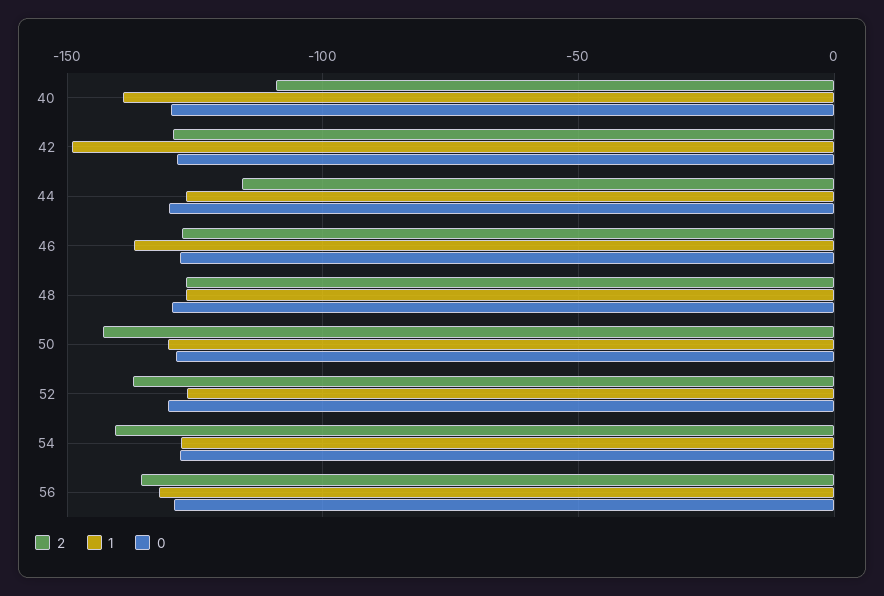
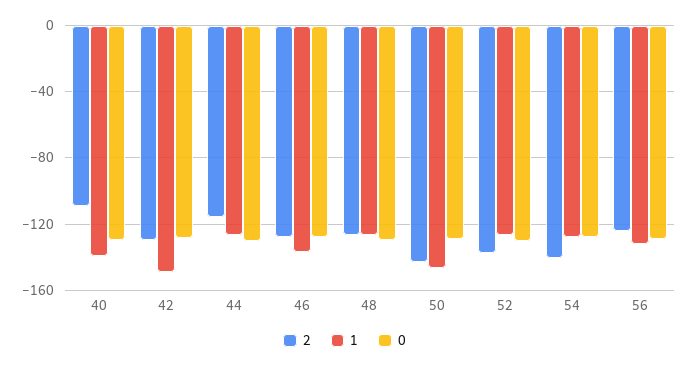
  {
    "2": {
      "40": -110,
      "42": -130,
      "44": -115,
      "46": -130,
      "48": -125,
      "50": -145,
      "52": -135,
      "54": -140,
-     "56": -135
+     "56": -125
    },
    "1": {
      "40": -140,
      "42": -150,
      "44": -125,
      "46": -135,
      "48": -125,
-     "50": -130,
+     "50": -145,
      "52": -125,
      "54": -130,
      "56": -130
    },
    "0": {
      "40": -130,
      "42": -130,
      "44": -130,
      "46": -130,
      "48": -130,
      "50": -130,
      "52": -130,
      "54": -130,
      "56": -130
    }
  }

